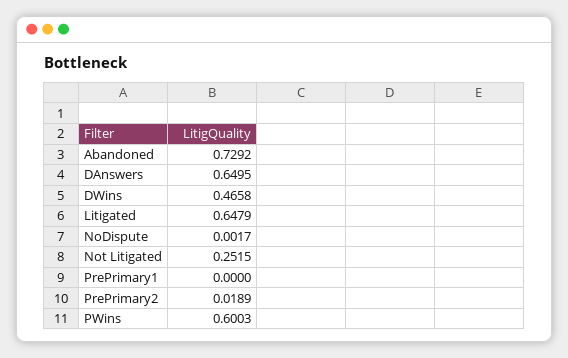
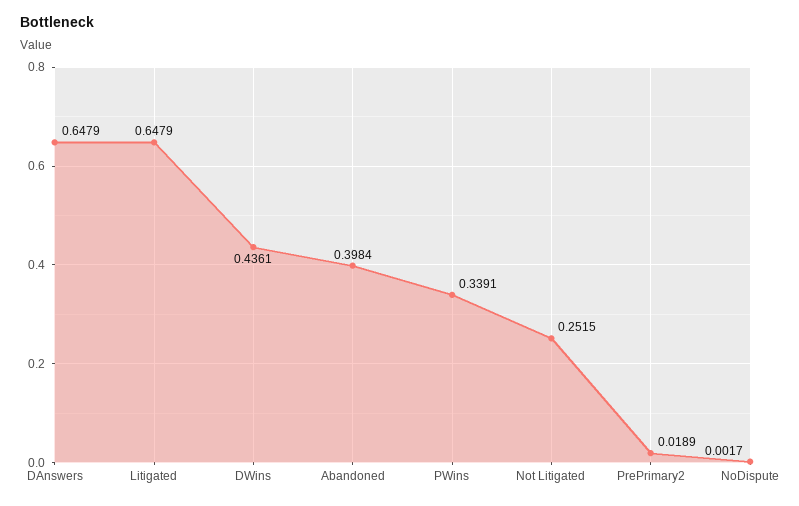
  {
-   "Abandoned": 0.7292,
+   "Abandoned": 0.3984,
-   "DAnswers": 0.6495,
+   "DAnswers": 0.6479,
-   "DWins": 0.4658,
+   "DWins": 0.4361,
    "Litigated": 0.6479,
    "NoDispute": 0.0017,
    "Not Litigated": 0.2515,
-   "PrePrimary1": 0,
    "PrePrimary2": 0.0189,
-   "PWins": 0.6003
+   "PWins": 0.3391
  }

